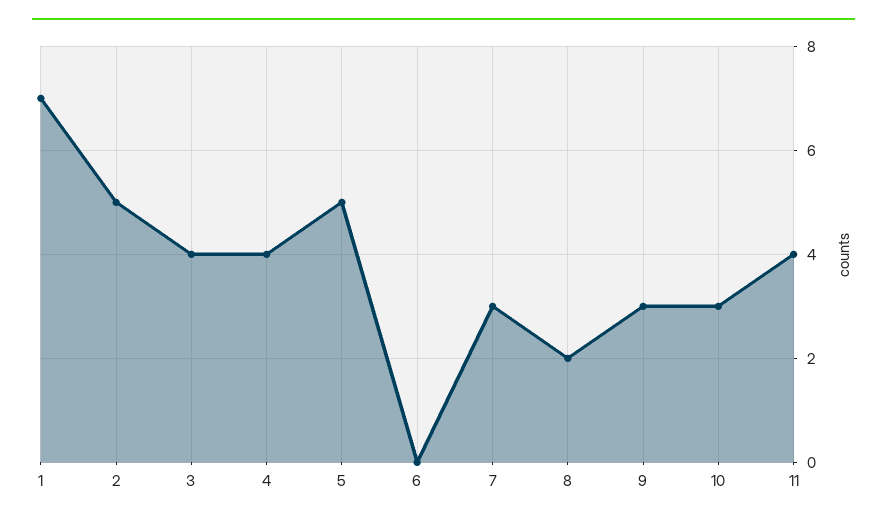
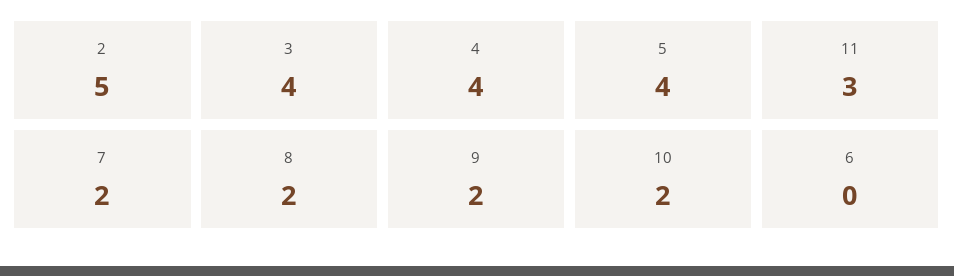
  {
-   "1": 7,
    "2": 5,
    "3": 4,
    "4": 4,
-   "5": 5,
+   "5": 4,
    "6": 0,
-   "7": 3,
+   "7": 2,
    "8": 2,
-   "9": 3,
+   "9": 2,
-   "10": 3,
+   "10": 2,
-   "11": 4
+   "11": 3
  }

